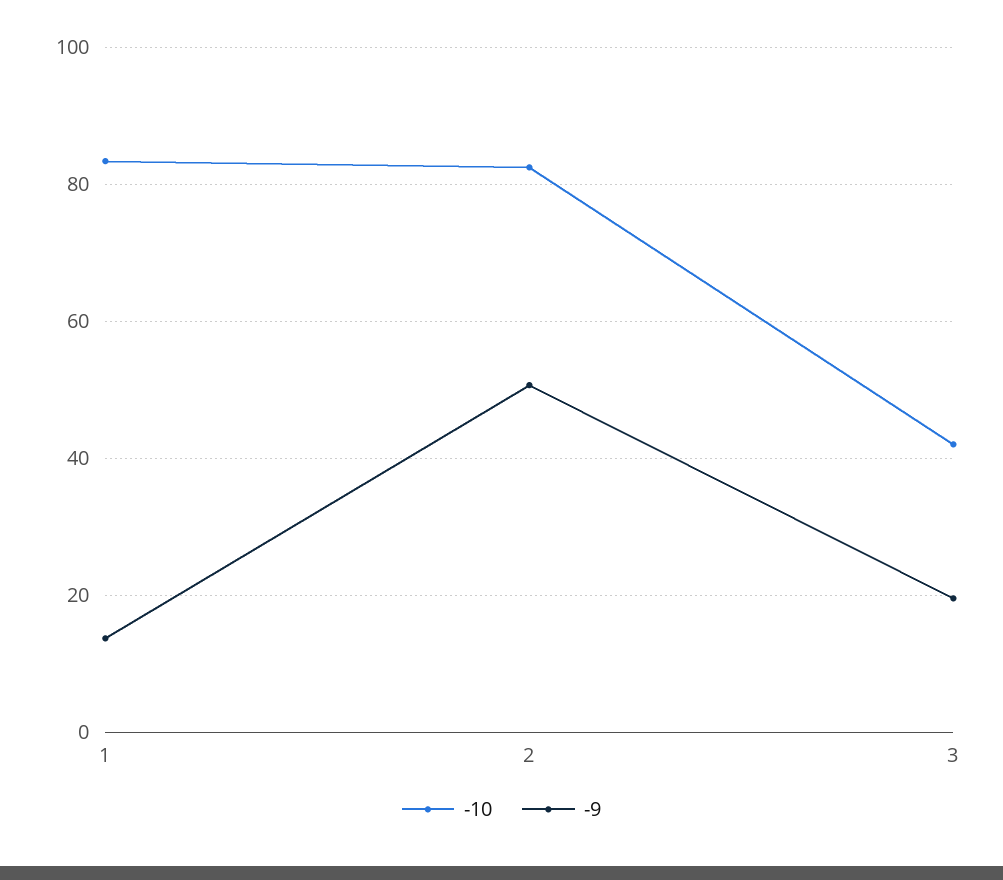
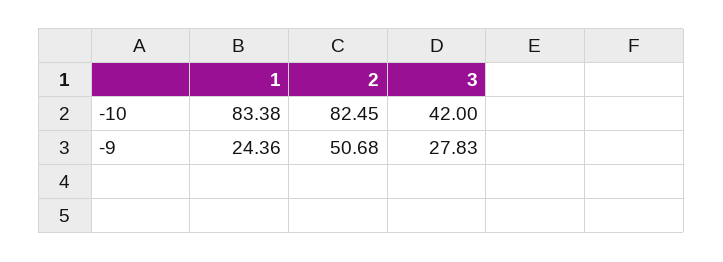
  {
    "-10": {
      "1": 83.38,
      "2": 82.45,
      "3": 42
    },
    "-9": {
-     "1": 14,
+     "1": 24.36,
      "2": 50.68,
-     "3": 20
+     "3": 27.83
    }
  }

